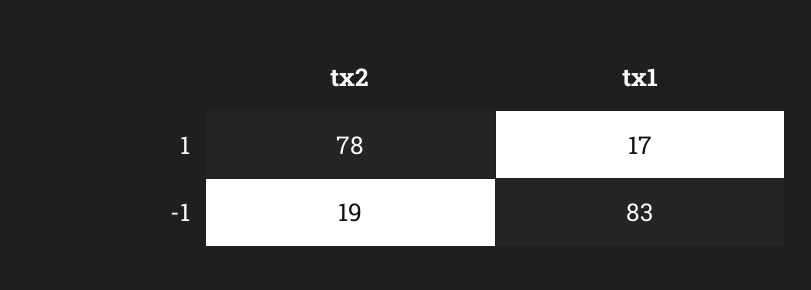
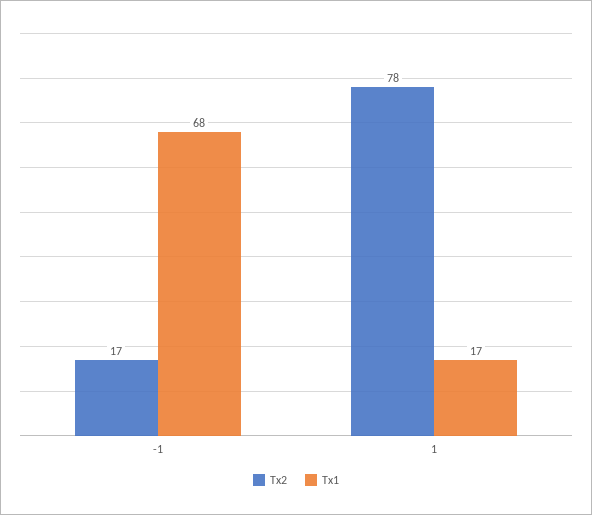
  {
    "tx2": {
      "1": 78,
-     "-1": 19
+     "-1": 17
    },
    "tx1": {
      "1": 17,
-     "-1": 83
+     "-1": 68
    }
  }

